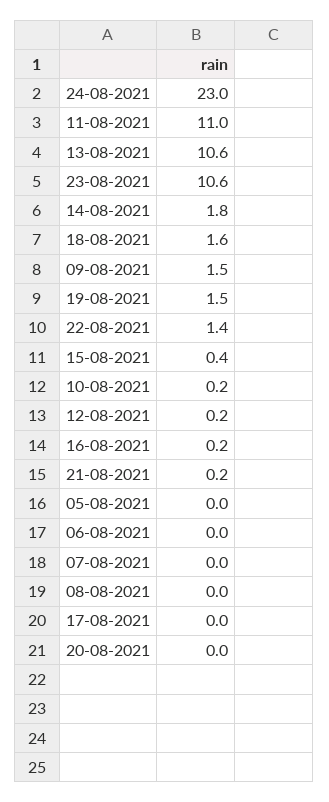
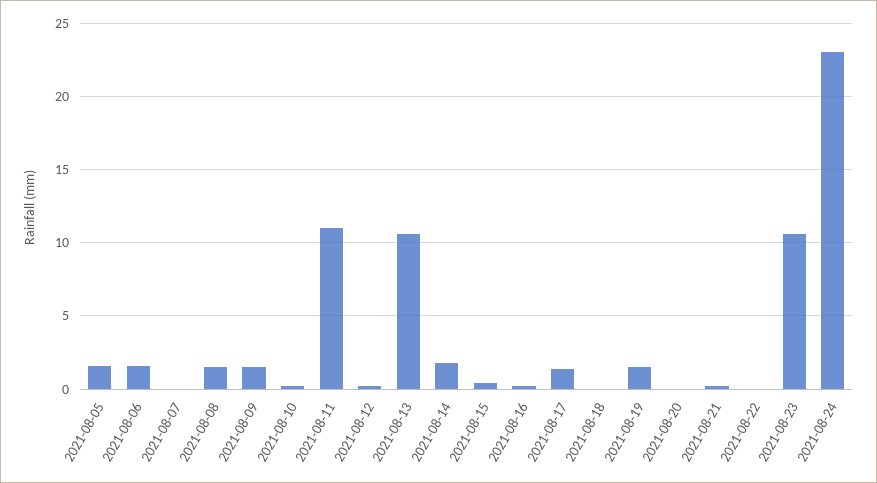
  {
    "24-08-2021": 23,
    "11-08-2021": 11,
    "13-08-2021": 10.6,
    "23-08-2021": 10.6,
    "14-08-2021": 1.8,
-   "18-08-2021": 1.6,
+   "18-08-2021": 0,
    "09-08-2021": 1.5,
    "19-08-2021": 1.5,
-   "22-08-2021": 1.4,
+   "22-08-2021": 0,
    "15-08-2021": 0.4,
    "10-08-2021": 0.2,
    "12-08-2021": 0.2,
    "16-08-2021": 0.2,
    "21-08-2021": 0.2,
-   "05-08-2021": 0,
+   "05-08-2021": 1.5,
-   "06-08-2021": 0,
+   "06-08-2021": 1.5,
    "07-08-2021": 0,
-   "08-08-2021": 0,
+   "08-08-2021": 1.5,
-   "17-08-2021": 0,
+   "17-08-2021": 1.5,
    "20-08-2021": 0
  }

